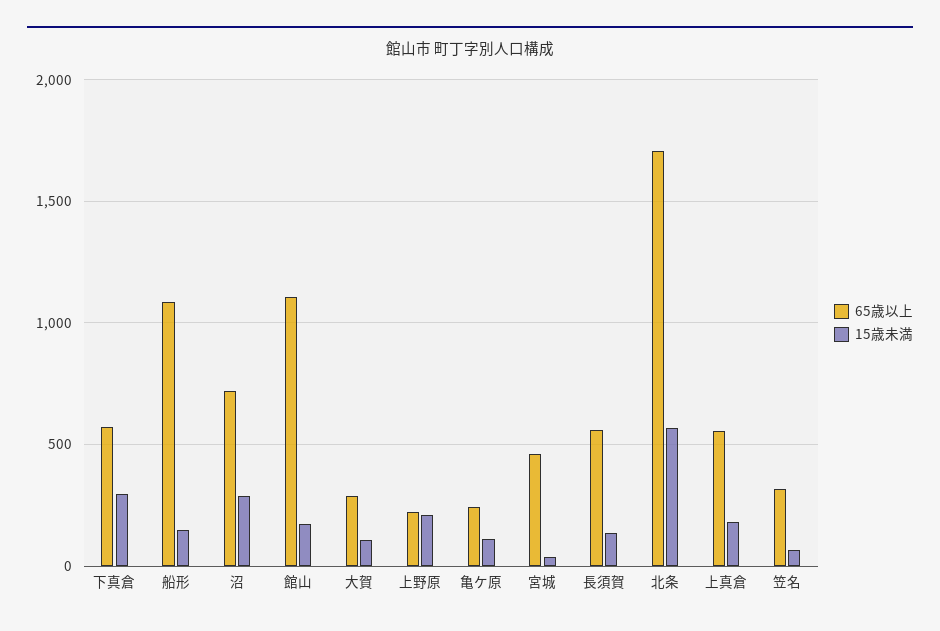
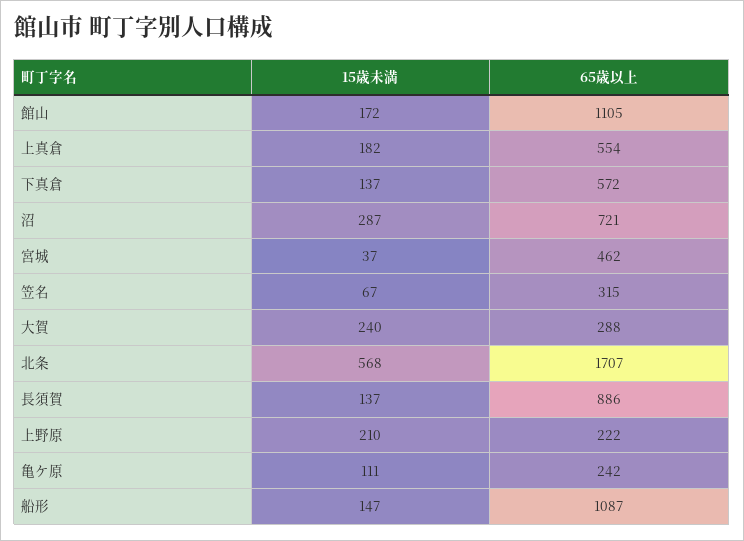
  {
    "65歳以上": {
      "下真倉": 572,
      "船形": 1087,
      "沼": 721,
      "館山": 1105,
      "大賀": 288,
      "上野原": 222,
      "亀ケ原": 242,
      "宮城": 462,
-     "長須賀": 550,
+     "長須賀": 886,
      "北条": 1707,
      "上真倉": 554,
      "笠名": 315
    },
    "15歳未満": {
-     "下真倉": 300,
+     "下真倉": 137,
      "船形": 147,
      "沼": 287,
      "館山": 172,
-     "大賀": 100,
+     "大賀": 240,
      "上野原": 210,
      "亀ケ原": 111,
      "宮城": 37,
      "長須賀": 137,
      "北条": 568,
      "上真倉": 182,
      "笠名": 67
    }
  }

